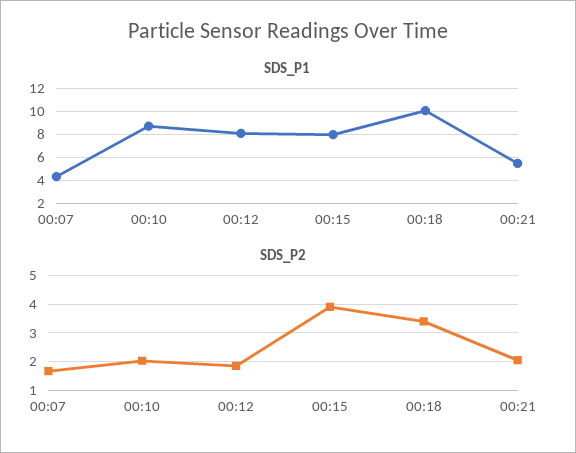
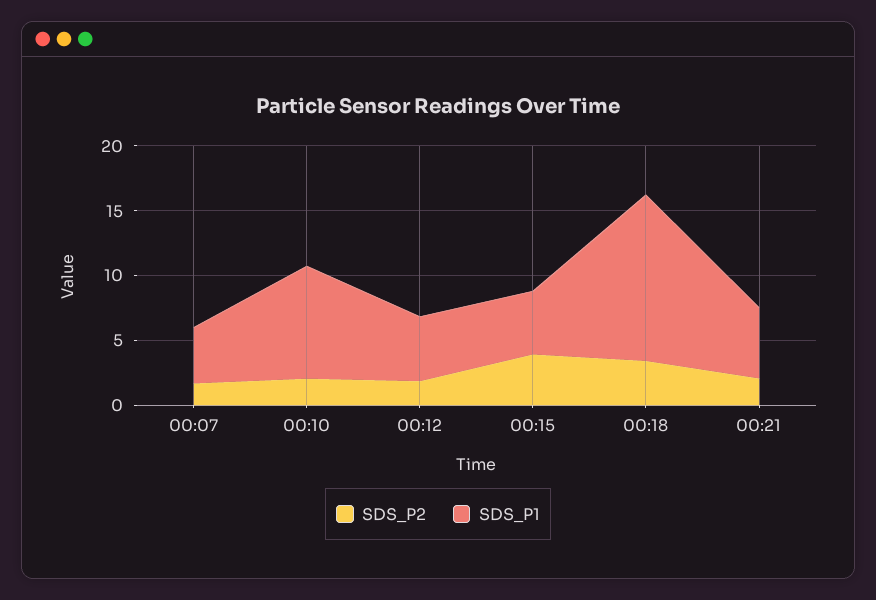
  {
    "SDS_P1": {
      "00:07": 4,
      "00:10": 9,
-     "00:12": 8,
+     "00:12": 5,
-     "00:15": 8,
+     "00:15": 5,
-     "00:18": 10,
+     "00:18": 13,
      "00:21": 5
    },
    "SDS_P2": {
      "00:07": 1.75,
      "00:10": 2,
      "00:12": 1.75,
      "00:15": 4,
      "00:18": 3.5,
      "00:21": 2
    }
  }

